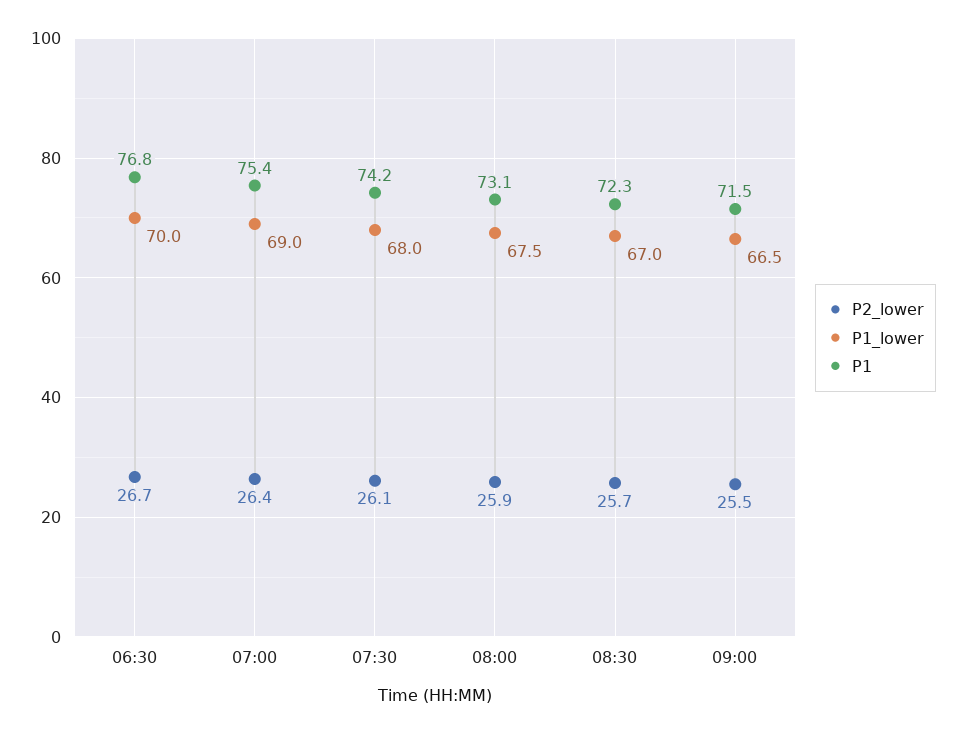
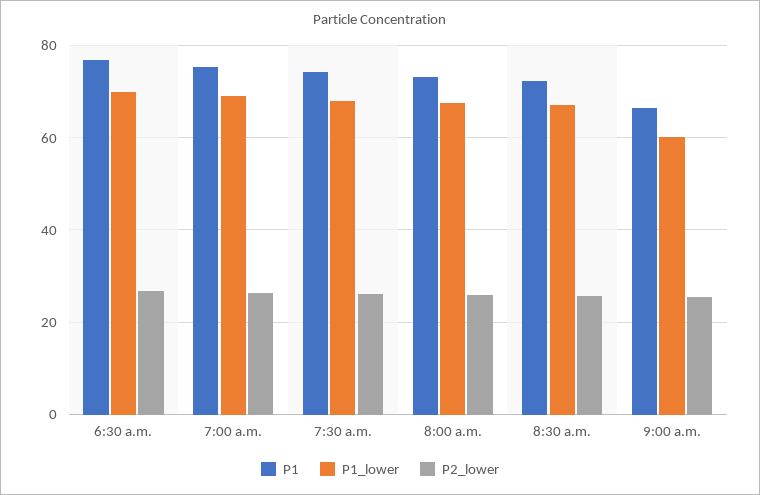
  {
    "P2_lower": {
      "06:30": 26.7,
      "07:00": 26.4,
      "07:30": 26.1,
      "08:00": 25.9,
      "08:30": 25.7,
      "09:00": 25.5
    },
    "P1_lower": {
      "06:30": 70,
      "07:00": 69,
      "07:30": 68,
      "08:00": 67.5,
      "08:30": 67,
-     "09:00": 66.5
+     "09:00": 60
    },
    "P1": {
      "06:30": 76.8,
      "07:00": 75.4,
      "07:30": 74.2,
      "08:00": 73.1,
      "08:30": 72.3,
-     "09:00": 71.5
+     "09:00": 66
    }
  }

